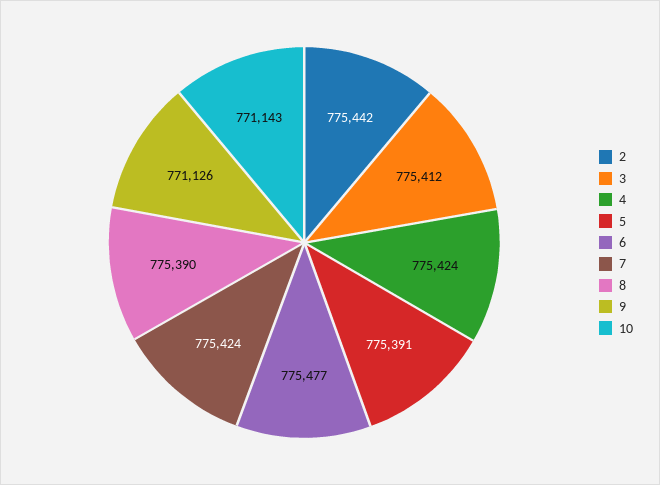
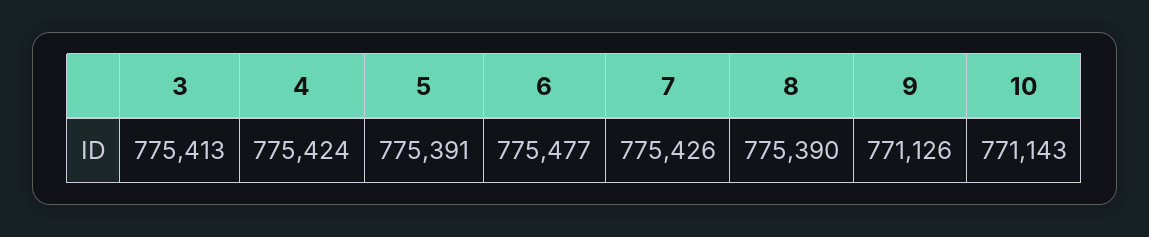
  {
-   "2": 775442,
-   "3": 775412,
+   "3": 775413,
    "4": 775424,
    "5": 775391,
    "6": 775477,
-   "7": 775424,
+   "7": 775426,
    "8": 775390,
    "9": 771126,
    "10": 771143
  }

